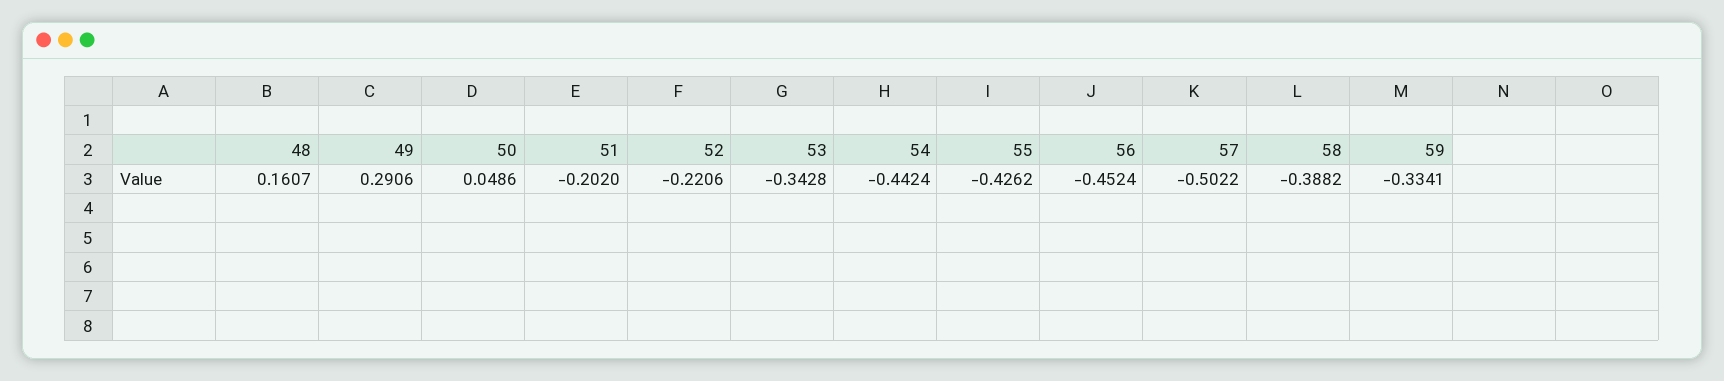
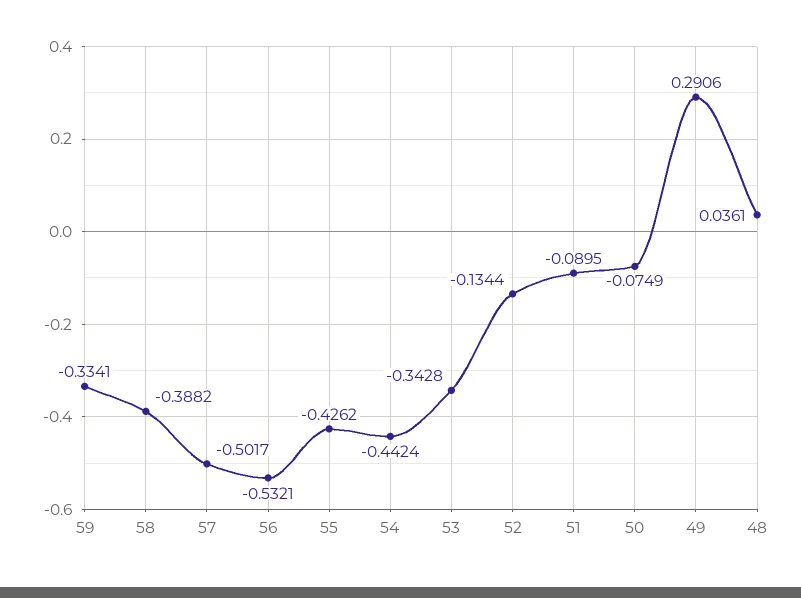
  {
-   "48": 0.1607,
+   "48": 0.0361,
    "49": 0.2906,
-   "50": 0.0486,
+   "50": -0.0749,
-   "51": -0.202,
+   "51": -0.0895,
-   "52": -0.2206,
+   "52": -0.1344,
    "53": -0.3428,
    "54": -0.4424,
    "55": -0.4262,
-   "56": -0.4524,
+   "56": -0.5321,
-   "57": -0.5022,
+   "57": -0.5017,
    "58": -0.3882,
    "59": -0.3341
  }

